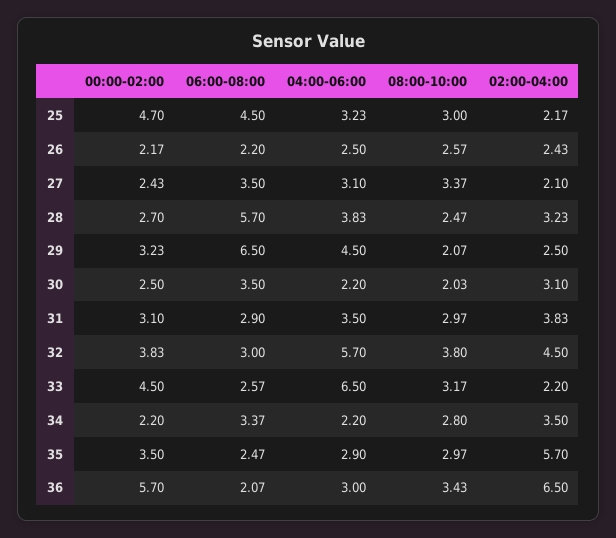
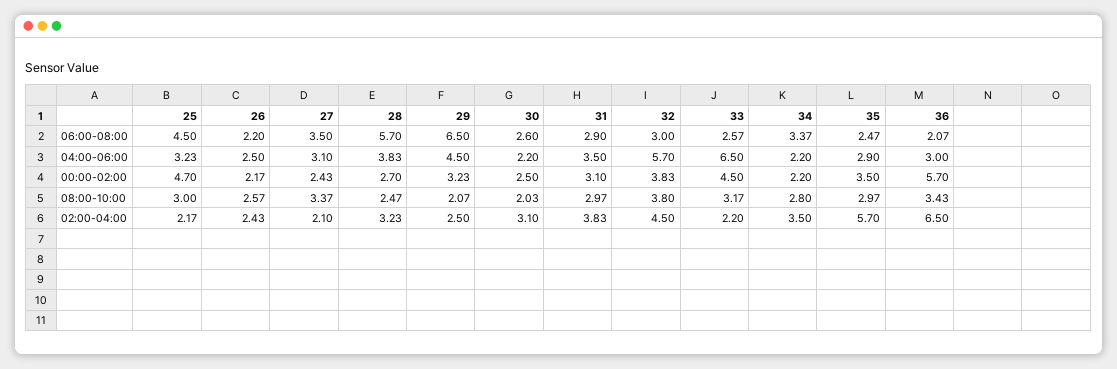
  {
    "00:00-02:00": {
      "25": 4.7,
      "26": 2.17,
      "27": 2.43,
      "28": 2.7,
      "29": 3.23,
      "30": 2.5,
      "31": 3.1,
      "32": 3.83,
      "33": 4.5,
      "34": 2.2,
      "35": 3.5,
      "36": 5.7
    },
    "06:00-08:00": {
      "25": 4.5,
      "26": 2.2,
      "27": 3.5,
      "28": 5.7,
      "29": 6.5,
-     "30": 3.5,
+     "30": 2.6,
      "31": 2.9,
      "32": 3,
      "33": 2.57,
      "34": 3.37,
      "35": 2.47,
      "36": 2.07
    },
    "04:00-06:00": {
      "25": 3.23,
      "26": 2.5,
      "27": 3.1,
      "28": 3.83,
      "29": 4.5,
      "30": 2.2,
      "31": 3.5,
      "32": 5.7,
      "33": 6.5,
      "34": 2.2,
      "35": 2.9,
      "36": 3
    },
    "08:00-10:00": {
      "25": 3,
      "26": 2.57,
      "27": 3.37,
      "28": 2.47,
      "29": 2.07,
      "30": 2.03,
      "31": 2.97,
      "32": 3.8,
      "33": 3.17,
      "34": 2.8,
      "35": 2.97,
      "36": 3.43
    },
    "02:00-04:00": {
      "25": 2.17,
      "26": 2.43,
      "27": 2.1,
      "28": 3.23,
      "29": 2.5,
      "30": 3.1,
      "31": 3.83,
      "32": 4.5,
      "33": 2.2,
      "34": 3.5,
      "35": 5.7,
      "36": 6.5
    }
  }

